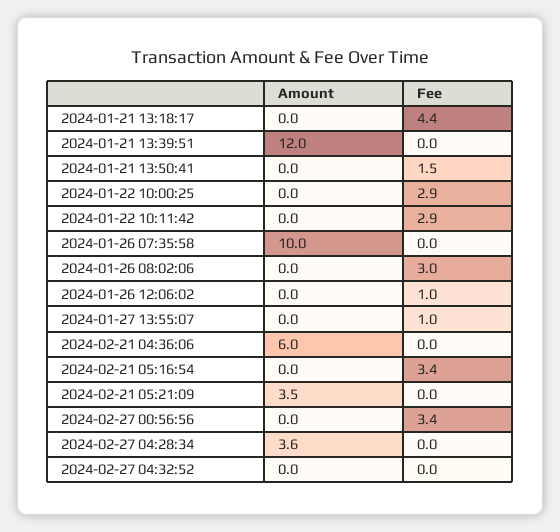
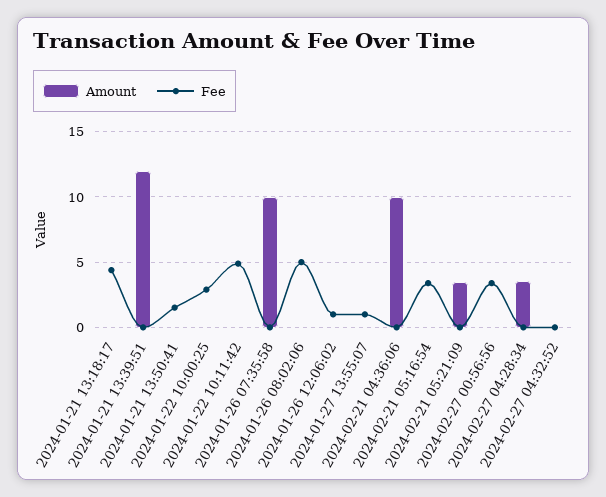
  {
    "Amount": {
      "2024-01-21 13:18:17": 0,
      "2024-01-21 13:39:51": 12,
      "2024-01-21 13:50:41": 0,
      "2024-01-22 10:00:25": 0,
      "2024-01-22 10:11:42": 0,
      "2024-01-26 07:35:58": 10,
      "2024-01-26 08:02:06": 0,
      "2024-01-26 12:06:02": 0,
      "2024-01-27 13:55:07": 0,
-     "2024-02-21 04:36:06": 6,
+     "2024-02-21 04:36:06": 10,
      "2024-02-21 05:16:54": 0,
      "2024-02-21 05:21:09": 3.5,
      "2024-02-27 00:56:56": 0,
      "2024-02-27 04:28:34": 3.6,
      "2024-02-27 04:32:52": 0
    },
    "Fee": {
      "2024-01-21 13:18:17": 4.4,
      "2024-01-21 13:39:51": 0,
      "2024-01-21 13:50:41": 1.5,
      "2024-01-22 10:00:25": 2.9,
-     "2024-01-22 10:11:42": 2.9,
+     "2024-01-22 10:11:42": 5,
      "2024-01-26 07:35:58": 0,
-     "2024-01-26 08:02:06": 3,
+     "2024-01-26 08:02:06": 5,
      "2024-01-26 12:06:02": 1,
      "2024-01-27 13:55:07": 1,
      "2024-02-21 04:36:06": 0,
      "2024-02-21 05:16:54": 3.4,
      "2024-02-21 05:21:09": 0,
      "2024-02-27 00:56:56": 3.4,
      "2024-02-27 04:28:34": 0,
      "2024-02-27 04:32:52": 0
    }
  }

